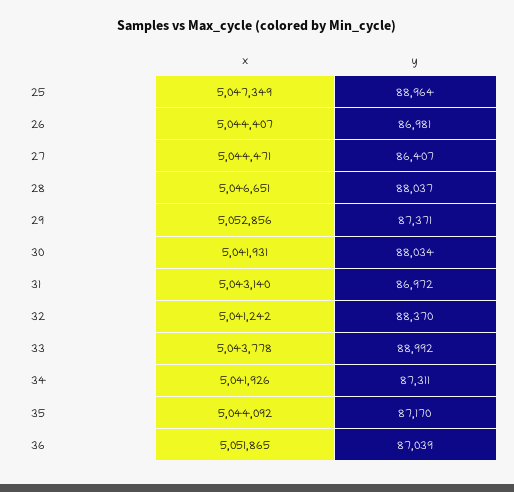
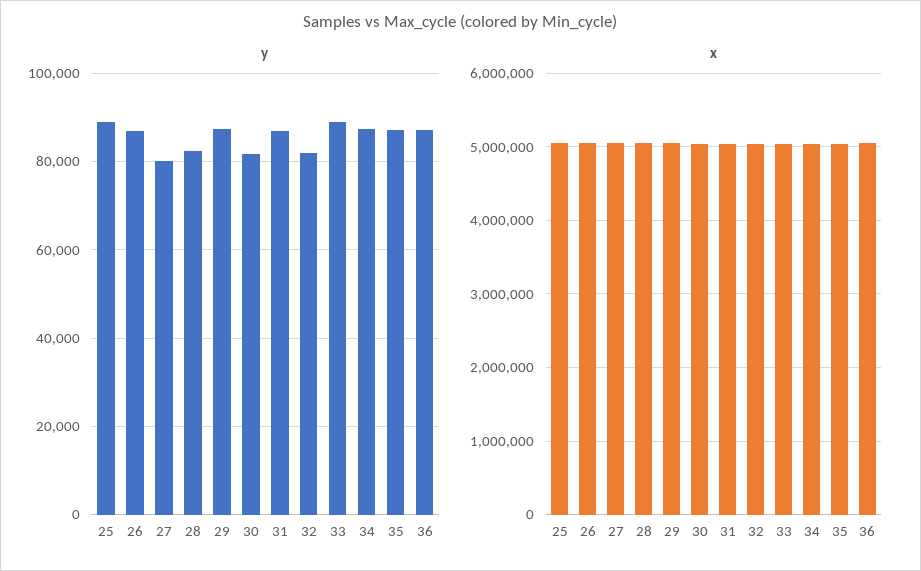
  {
    "x": {
      "25": 5047349,
      "26": 5044407,
      "27": 5044471,
      "28": 5046651,
      "29": 5052856,
      "30": 5041931,
      "31": 5043140,
      "32": 5041242,
      "33": 5043778,
      "34": 5041926,
      "35": 5044092,
      "36": 5051865
    },
    "y": {
      "25": 88964,
      "26": 86981,
-     "27": 86407,
+     "27": 80000,
-     "28": 88037,
+     "28": 82000,
      "29": 87371,
-     "30": 88034,
+     "30": 82000,
      "31": 86972,
-     "32": 88370,
+     "32": 82000,
      "33": 88992,
      "34": 87311,
      "35": 87170,
      "36": 87039
    }
  }

